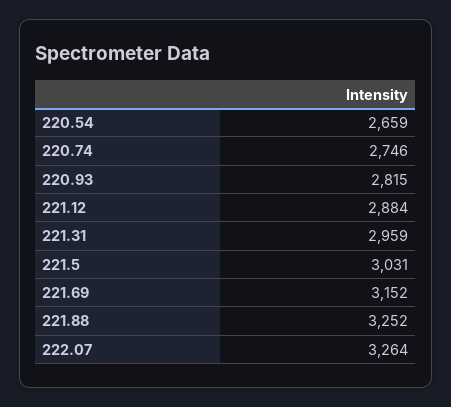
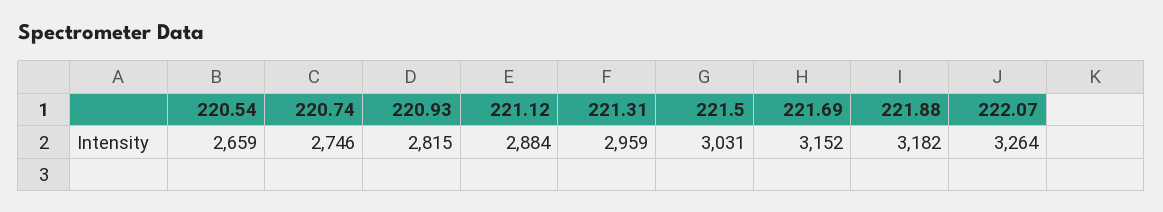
  {
    "220.54": 2659,
    "220.74": 2746,
    "220.93": 2815,
    "221.12": 2884,
    "221.31": 2959,
    "221.5": 3031,
    "221.69": 3152,
-   "221.88": 3252,
+   "221.88": 3182,
    "222.07": 3264
  }

